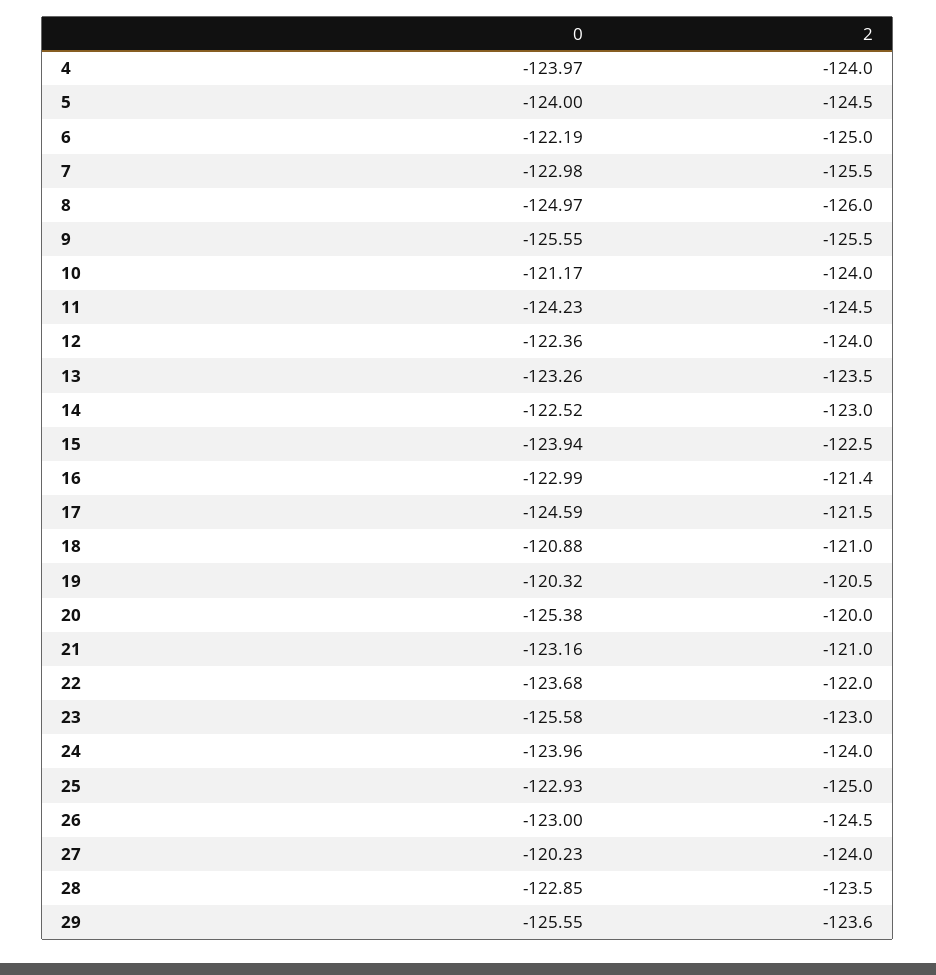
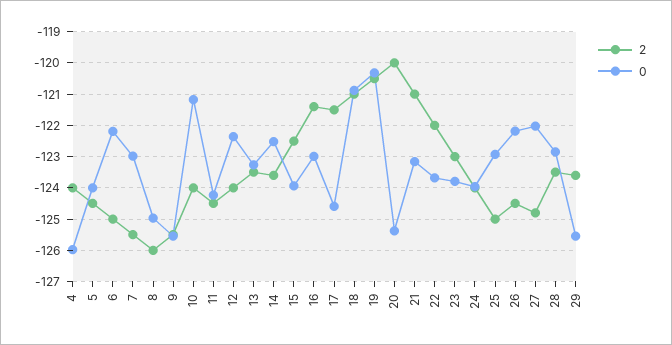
  {
    "0": {
-     "4": -123.97,
+     "4": -126,
      "5": -124,
      "6": -122.19,
      "7": -122.98,
      "8": -124.97,
      "9": -125.55,
      "10": -121.17,
      "11": -124.23,
      "12": -122.36,
      "13": -123.26,
      "14": -122.52,
      "15": -123.94,
      "16": -122.99,
      "17": -124.59,
      "18": -120.88,
      "19": -120.32,
      "20": -125.38,
      "21": -123.16,
      "22": -123.68,
-     "23": -125.58,
+     "23": -123.8,
      "24": -123.96,
      "25": -122.93,
-     "26": -123,
+     "26": -122.2,
-     "27": -120.23,
+     "27": -122,
      "28": -122.85,
      "29": -125.55
    },
    "2": {
      "4": -124,
      "5": -124.5,
      "6": -125,
      "7": -125.5,
      "8": -126,
      "9": -125.5,
      "10": -124,
      "11": -124.5,
      "12": -124,
      "13": -123.5,
-     "14": -123,
+     "14": -123.6,
      "15": -122.5,
      "16": -121.4,
      "17": -121.5,
      "18": -121,
      "19": -120.5,
      "20": -120,
      "21": -121,
      "22": -122,
      "23": -123,
      "24": -124,
      "25": -125,
      "26": -124.5,
-     "27": -124,
+     "27": -124.8,
      "28": -123.5,
      "29": -123.6
    }
  }

